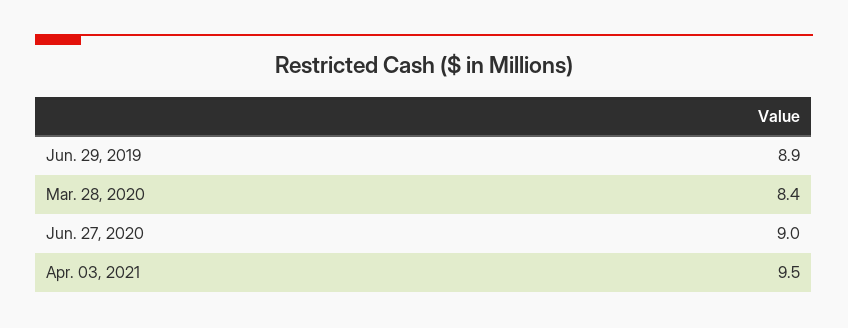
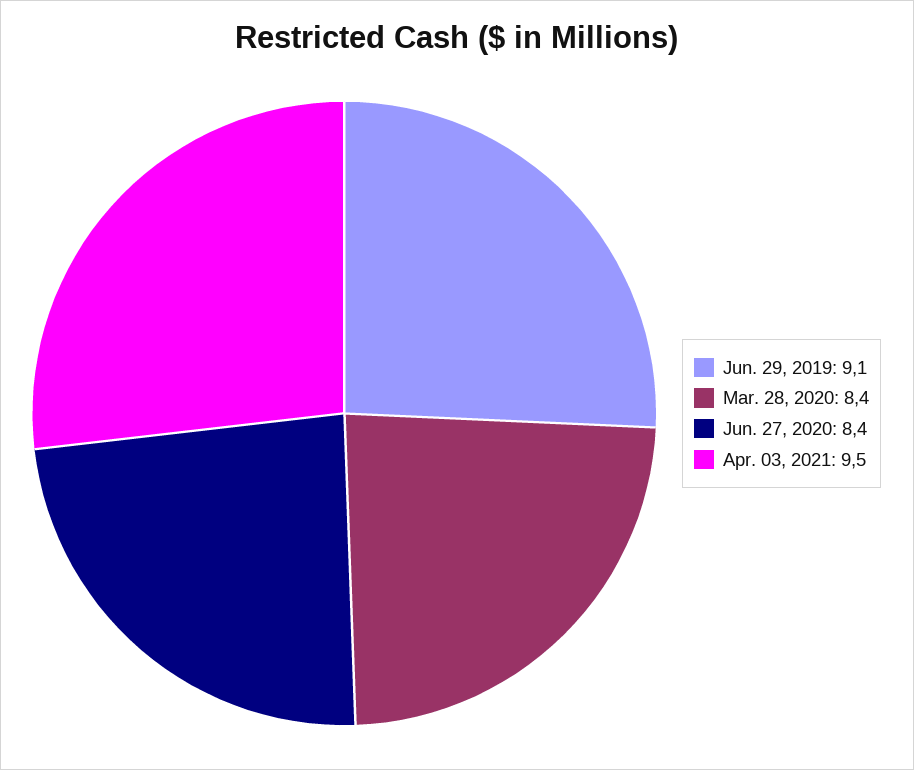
  {
-   "Jun. 29, 2019": 8.9,
+   "Jun. 29, 2019": 9.1,
    "Mar. 28, 2020": 8.4,
-   "Jun. 27, 2020": 9,
+   "Jun. 27, 2020": 8.4,
    "Apr. 03, 2021": 9.5
  }

